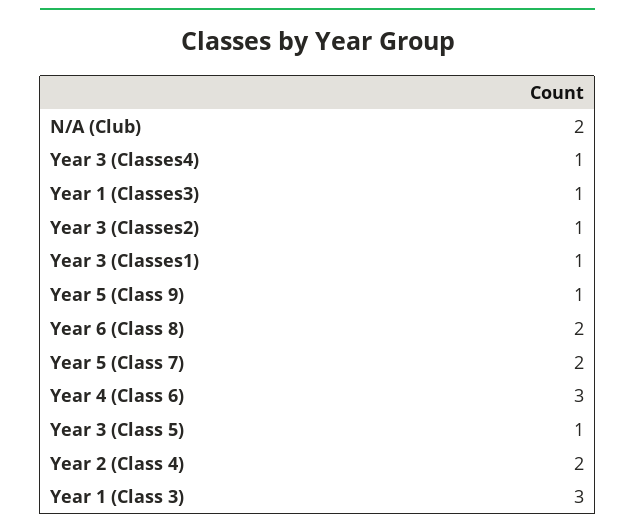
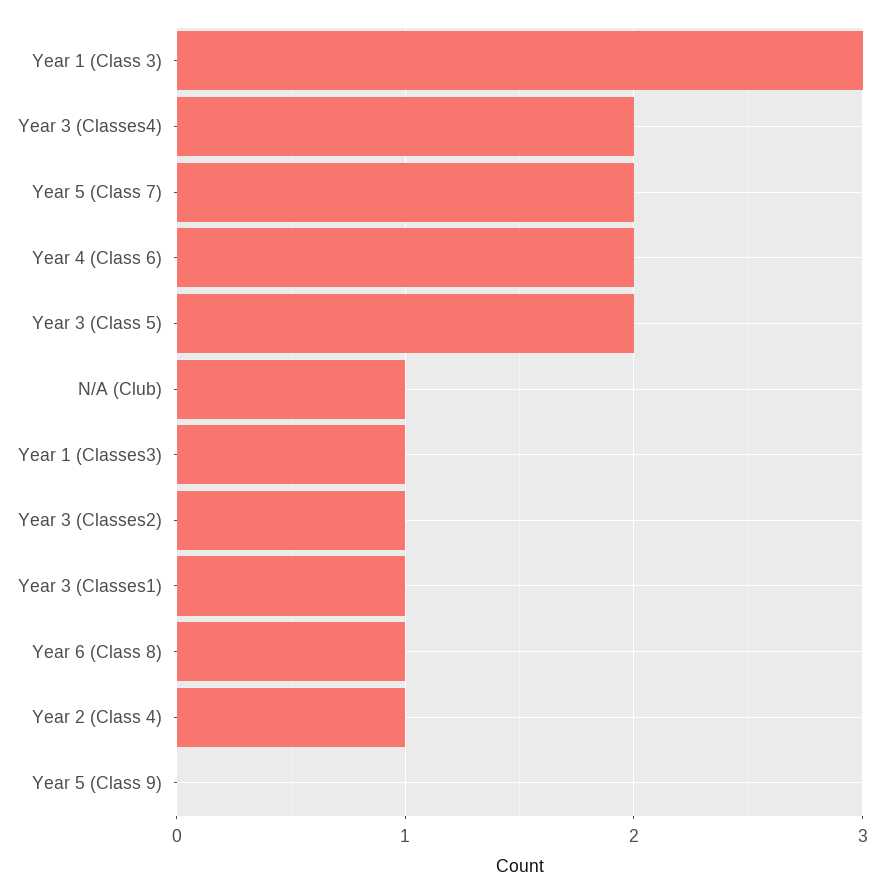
  {
-   "N/A (Club)": 2,
+   "N/A (Club)": 1,
-   "Year 3 (Classes4)": 1,
+   "Year 3 (Classes4)": 2,
    "Year 1 (Classes3)": 1,
    "Year 3 (Classes2)": 1,
    "Year 3 (Classes1)": 1,
-   "Year 5 (Class 9)": 1,
+   "Year 5 (Class 9)": 0,
-   "Year 6 (Class 8)": 2,
+   "Year 6 (Class 8)": 1,
    "Year 5 (Class 7)": 2,
-   "Year 4 (Class 6)": 3,
+   "Year 4 (Class 6)": 2,
-   "Year 3 (Class 5)": 1,
+   "Year 3 (Class 5)": 2,
-   "Year 2 (Class 4)": 2,
+   "Year 2 (Class 4)": 1,
    "Year 1 (Class 3)": 3
  }

